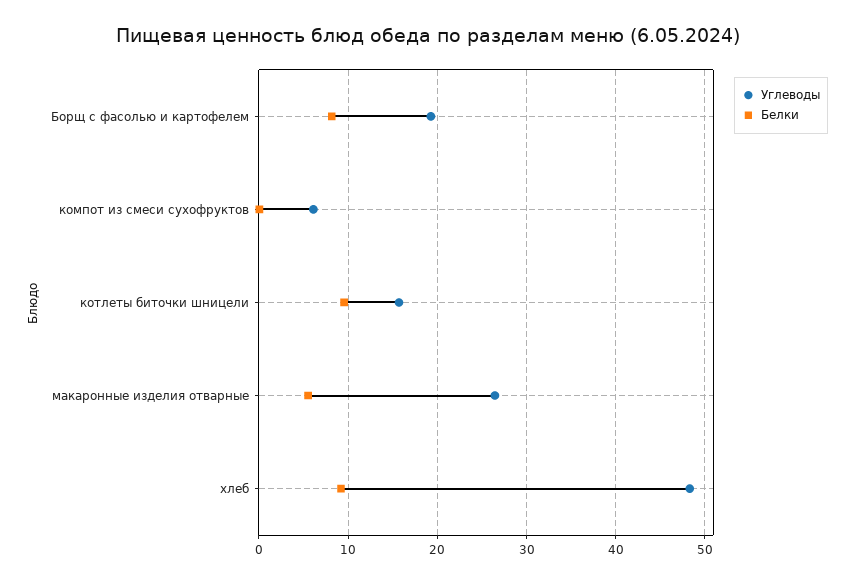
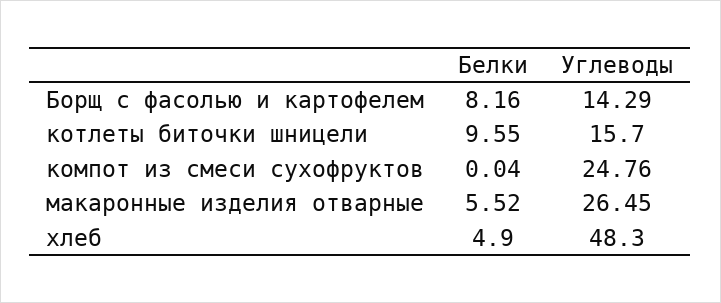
  {
    "Углеводы": {
-     "Борщ с фасолью и картофелем": 19,
+     "Борщ с фасолью и картофелем": 14.29,
-     "компот из смеси сухофруктов": 6,
+     "компот из смеси сухофруктов": 24.76,
      "котлеты биточки шницели": 15.7,
      "макаронные изделия отварные": 26.45,
      "хлеб": 48.3
    },
    "Белки": {
      "Борщ с фасолью и картофелем": 8.16,
      "компот из смеси сухофруктов": 0.04,
      "котлеты биточки шницели": 9.55,
      "макаронные изделия отварные": 5.52,
-     "хлеб": 9
+     "хлеб": 4.9
    }
  }

